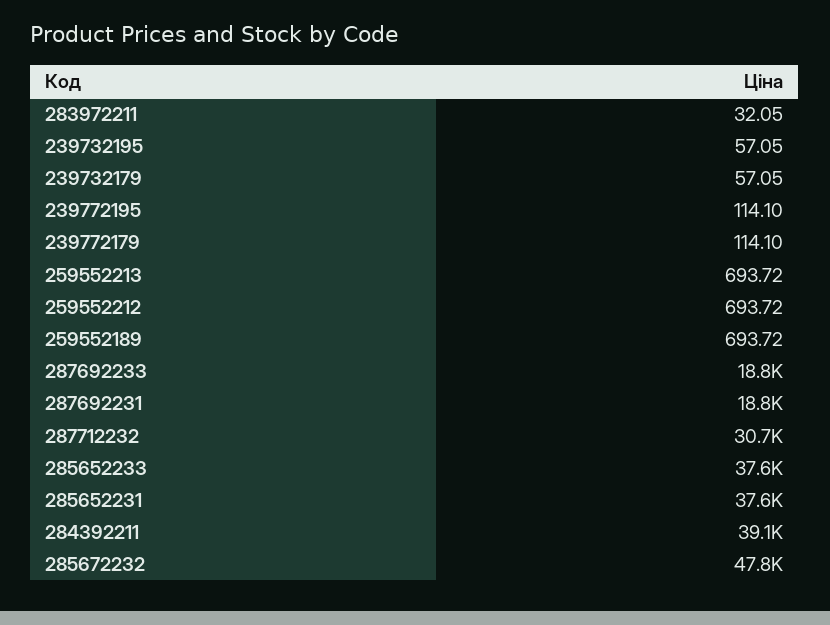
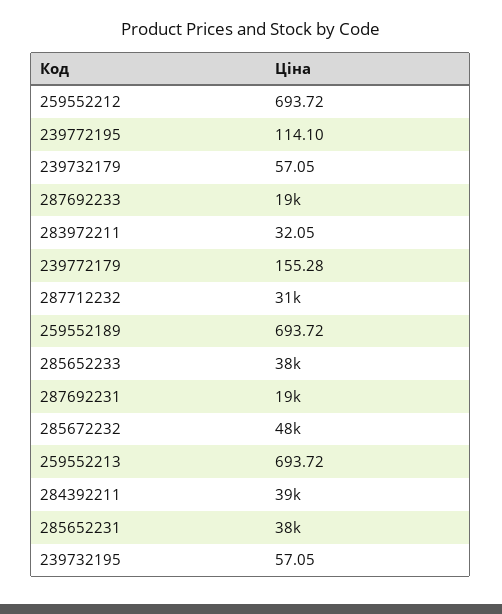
  {
    "283972211": 32.05,
    "239732195": 57.05,
    "239732179": 57.05,
    "239772195": 114.1,
-   "239772179": 114.1,
+   "239772179": 155.28,
    "259552213": 693.72,
    "259552212": 693.72,
    "259552189": 693.72,
    "287692233": 18800,
    "287692231": 18800,
    "287712232": 30700,
    "285652233": 37600,
    "285652231": 37600,
    "284392211": 39100,
    "285672232": 47800
  }

